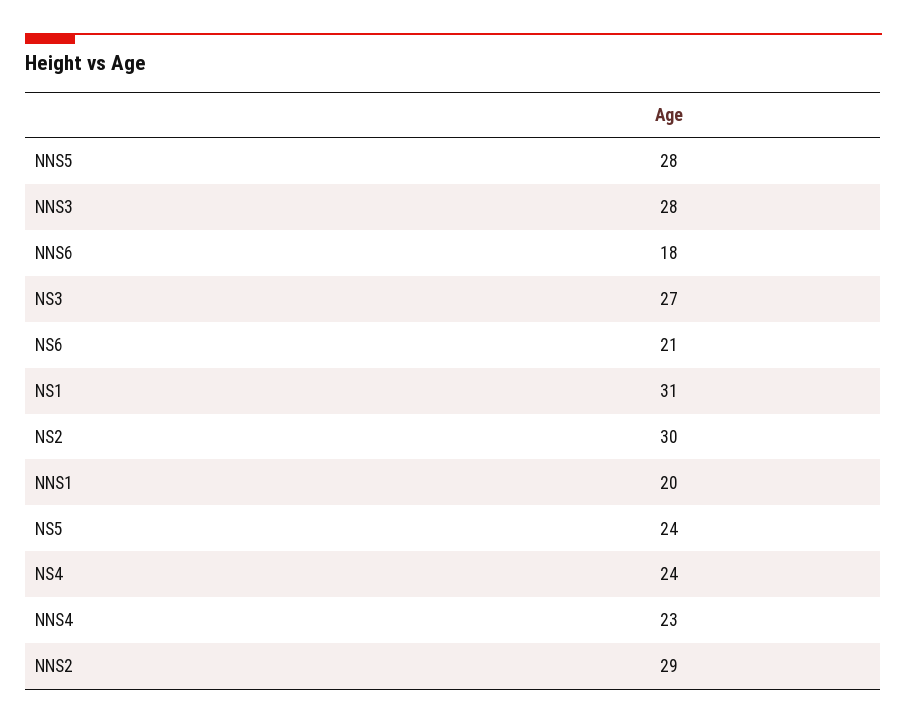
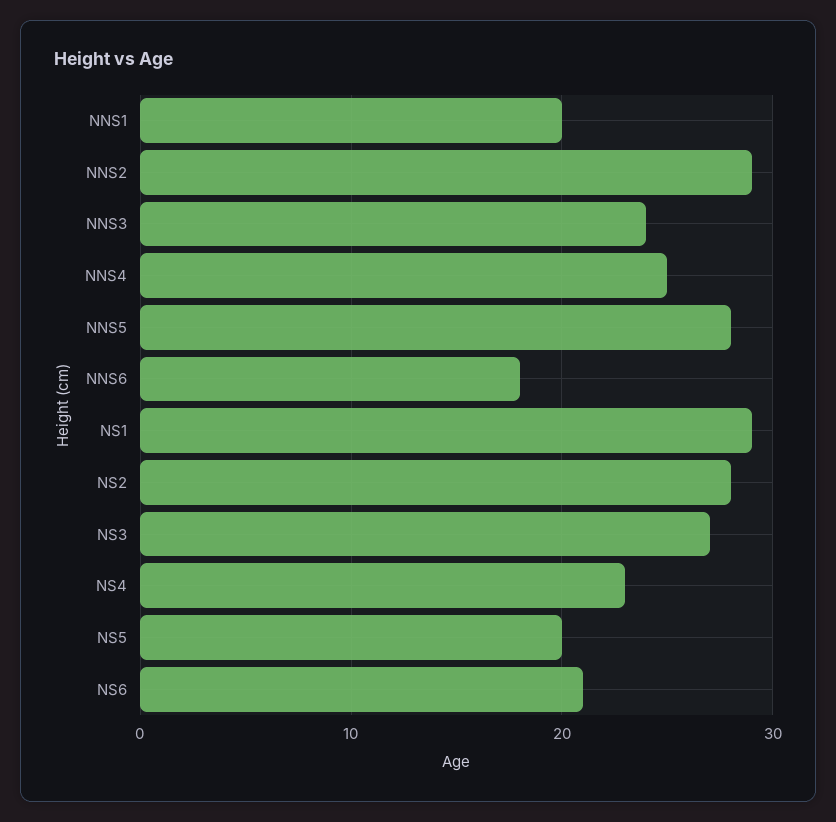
  {
    "NNS5": 28,
-   "NNS3": 28,
+   "NNS3": 24,
    "NNS6": 18,
    "NS3": 27,
    "NS6": 21,
-   "NS1": 31,
+   "NS1": 29,
-   "NS2": 30,
+   "NS2": 28,
    "NNS1": 20,
-   "NS5": 24,
+   "NS5": 20,
-   "NS4": 24,
+   "NS4": 23,
-   "NNS4": 23,
+   "NNS4": 25,
    "NNS2": 29
  }

